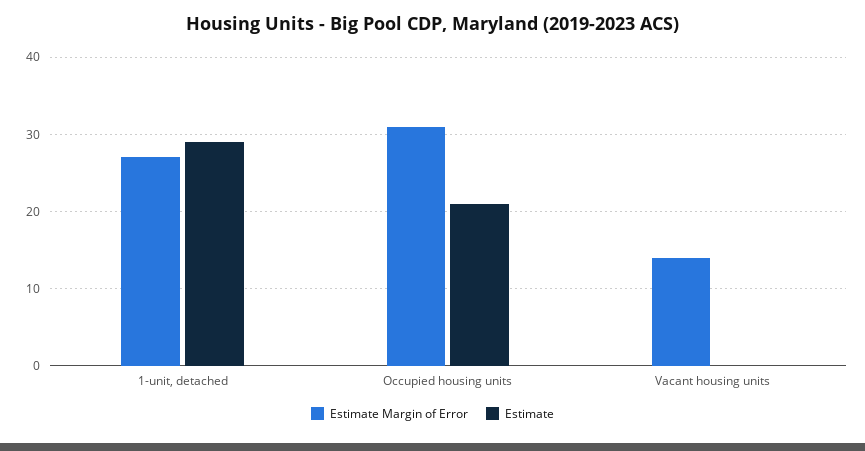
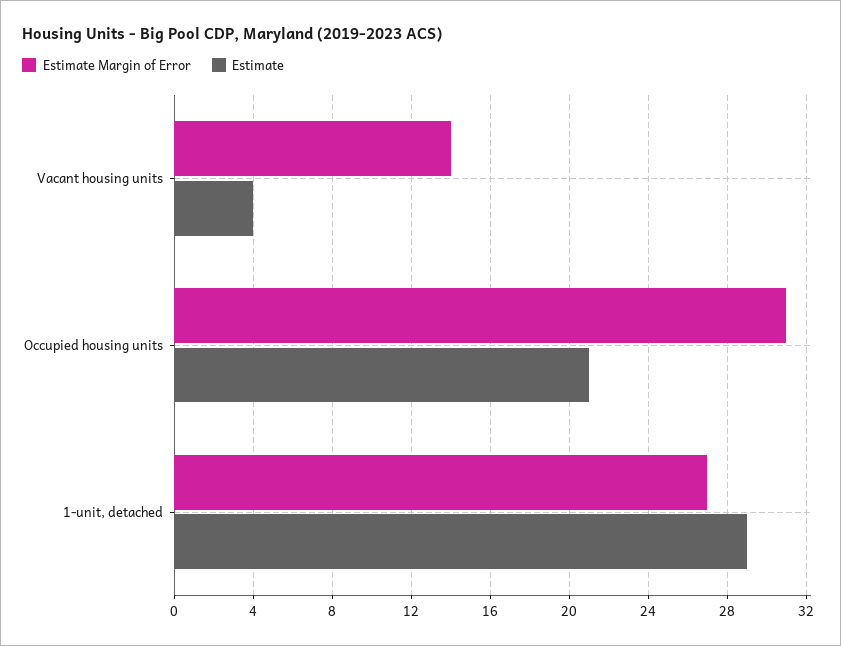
  {
    "Estimate Margin of Error": {
      "1-unit, detached": 27,
      "Occupied housing units": 31,
      "Vacant housing units": 14
    },
    "Estimate": {
      "1-unit, detached": 29,
      "Occupied housing units": 21,
-     "Vacant housing units": 0
+     "Vacant housing units": 4
    }
  }

